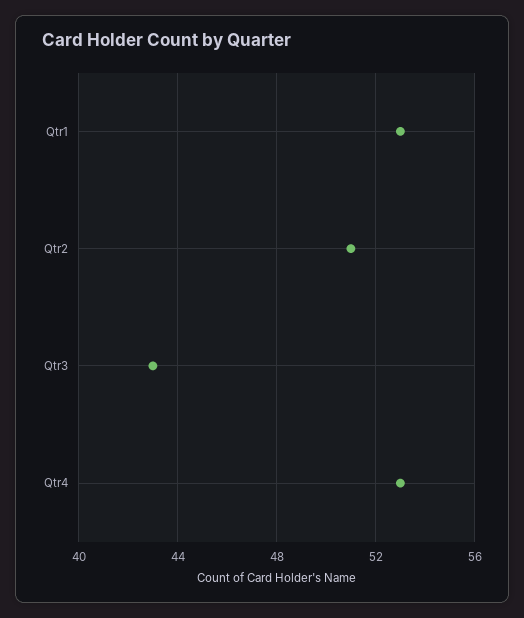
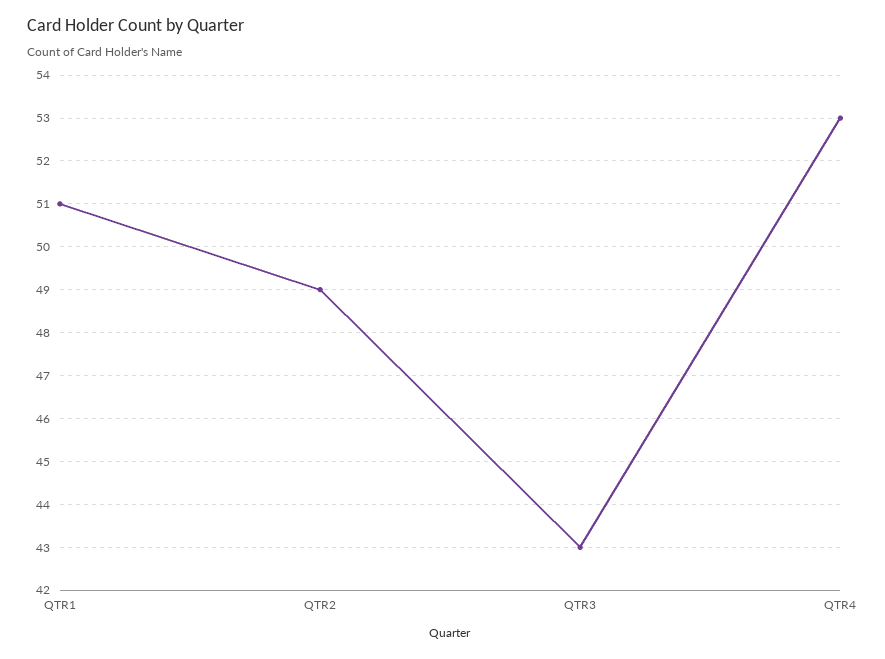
  {
-   "Qtr1": 53,
+   "Qtr1": 51,
-   "Qtr2": 51,
+   "Qtr2": 49,
    "Qtr3": 43,
    "Qtr4": 53
  }

